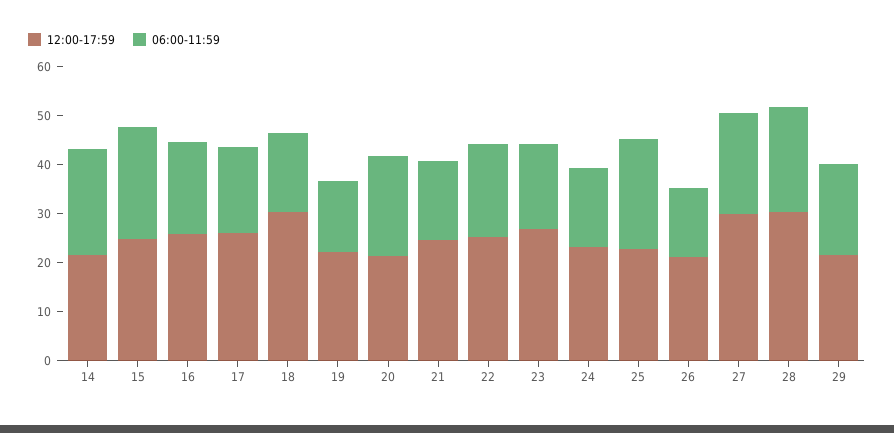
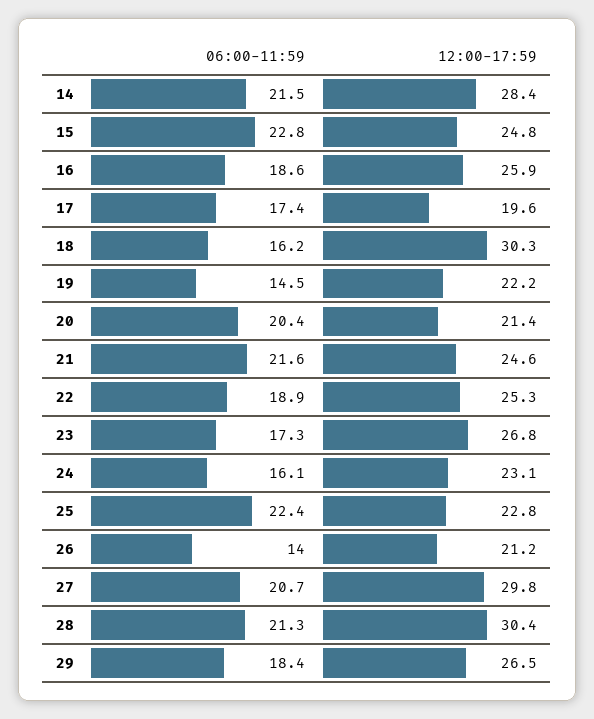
  {
    "12:00-17:59": {
-     "14": 22,
+     "14": 28.4,
      "15": 24.8,
      "16": 25.9,
-     "17": 26,
+     "17": 19.6,
      "18": 30.3,
      "19": 22.2,
      "20": 21.4,
      "21": 24.6,
      "22": 25.3,
      "23": 26.8,
      "24": 23.1,
      "25": 22.8,
      "26": 21.2,
      "27": 29.8,
      "28": 30.4,
-     "29": 22
+     "29": 26.5
    },
    "06:00-11:59": {
      "14": 21.5,
      "15": 22.8,
      "16": 18.6,
      "17": 17.4,
      "18": 16.2,
      "19": 14.5,
      "20": 20.4,
-     "21": 16,
+     "21": 21.6,
      "22": 18.9,
      "23": 17.3,
      "24": 16.1,
      "25": 22.4,
      "26": 14,
      "27": 20.7,
      "28": 21.3,
      "29": 18.4
    }
  }

